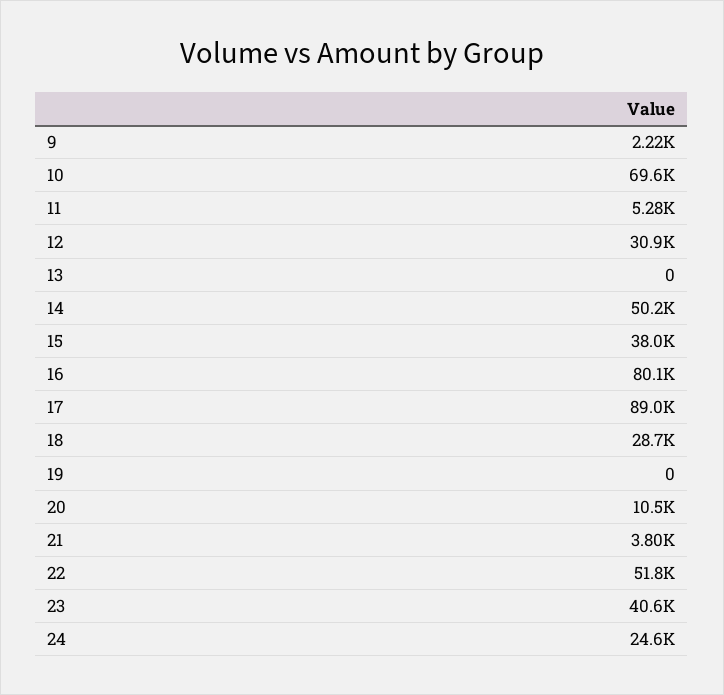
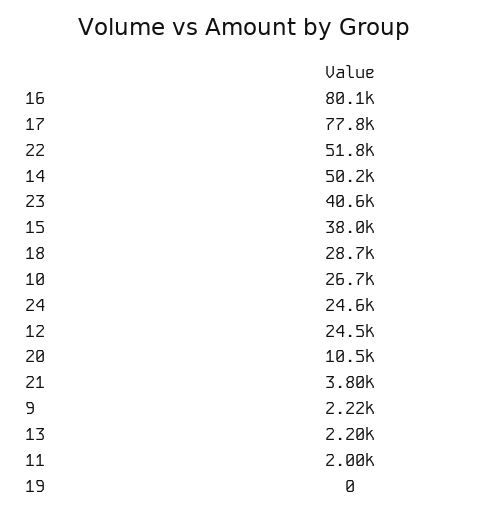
  {
    "9": 2220,
-   "10": 69600,
+   "10": 26700,
-   "11": 5280,
+   "11": 2000,
-   "12": 30900,
+   "12": 24500,
-   "13": 0,
+   "13": 2200,
    "14": 50200,
    "15": 38000,
    "16": 80100,
-   "17": 89000,
+   "17": 77800,
    "18": 28700,
    "19": 0,
    "20": 10500,
    "21": 3800,
    "22": 51800,
    "23": 40600,
    "24": 24600
  }

